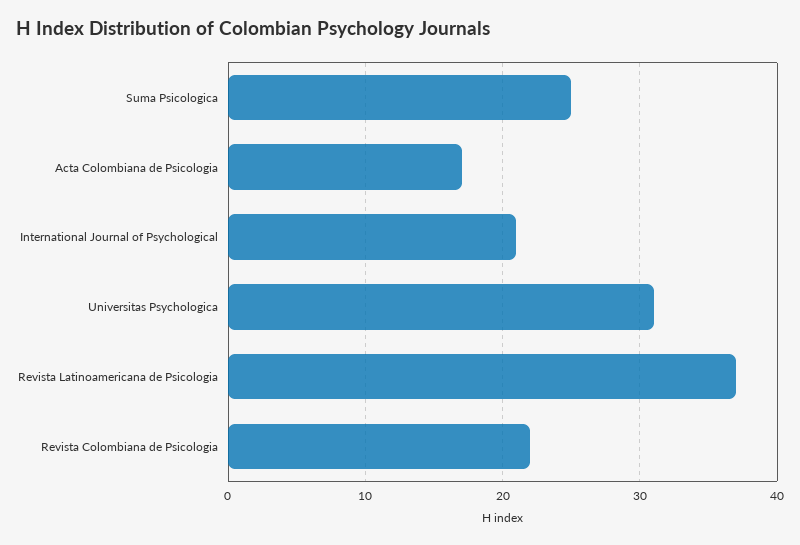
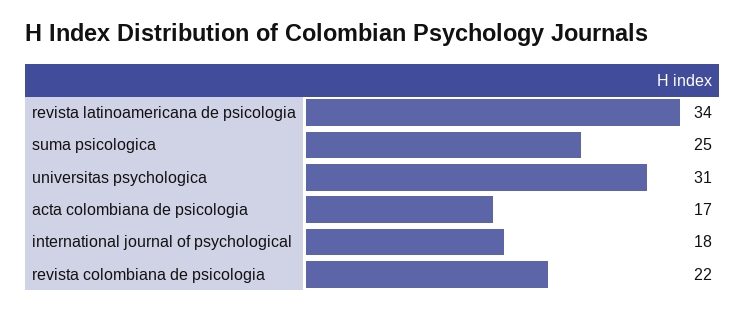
  {
    "Suma Psicologica": 25,
    "Acta Colombiana de Psicologia": 17,
-   "International Journal of Psychological": 21,
+   "International Journal of Psychological": 18,
    "Universitas Psychologica": 31,
-   "Revista Latinoamericana de Psicologia": 37,
+   "Revista Latinoamericana de Psicologia": 34,
    "Revista Colombiana de Psicologia": 22
  }

